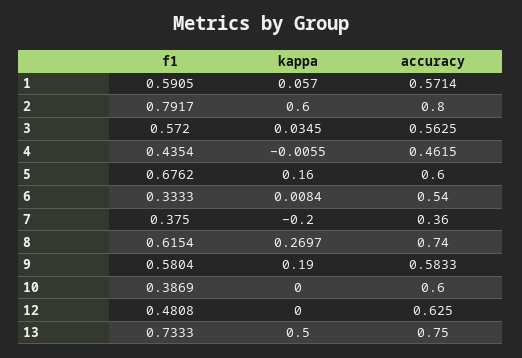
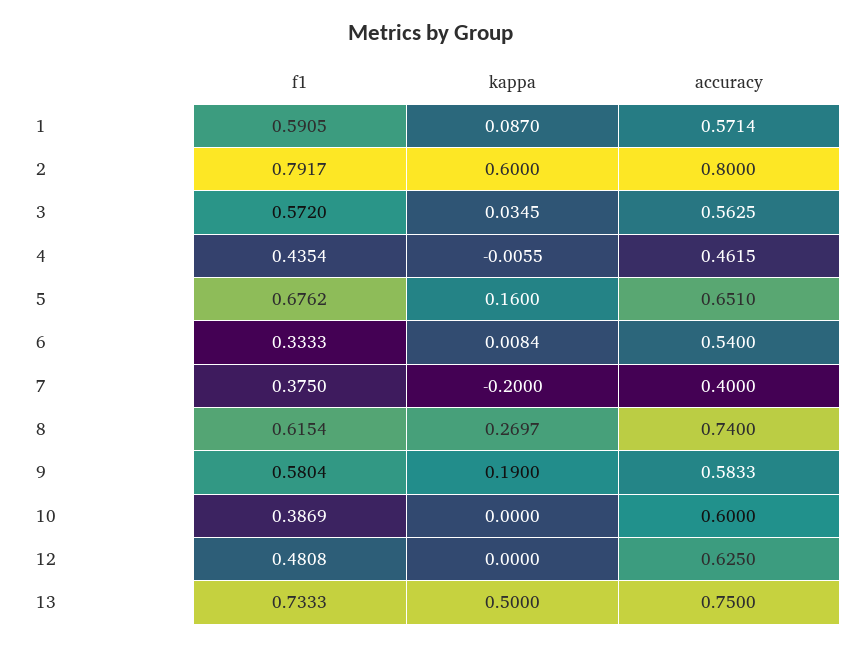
  {
    "f1": {
      "1": 0.5905,
      "2": 0.7917,
      "3": 0.572,
      "4": 0.4354,
      "5": 0.6762,
      "6": 0.3333,
      "7": 0.375,
      "8": 0.6154,
      "9": 0.5804,
      "10": 0.3869,
      "12": 0.4808,
      "13": 0.7333
    },
    "kappa": {
-     "1": 0.057,
+     "1": 0.087,
      "2": 0.6,
      "3": 0.0345,
      "4": -0.0055,
      "5": 0.16,
      "6": 0.0084,
      "7": -0.2,
      "8": 0.2697,
      "9": 0.19,
      "10": 0,
      "12": 0,
      "13": 0.5
    },
    "accuracy": {
      "1": 0.5714,
      "2": 0.8,
      "3": 0.5625,
      "4": 0.4615,
-     "5": 0.6,
+     "5": 0.651,
      "6": 0.54,
-     "7": 0.36,
+     "7": 0.4,
      "8": 0.74,
      "9": 0.5833,
      "10": 0.6,
      "12": 0.625,
      "13": 0.75
    }
  }

